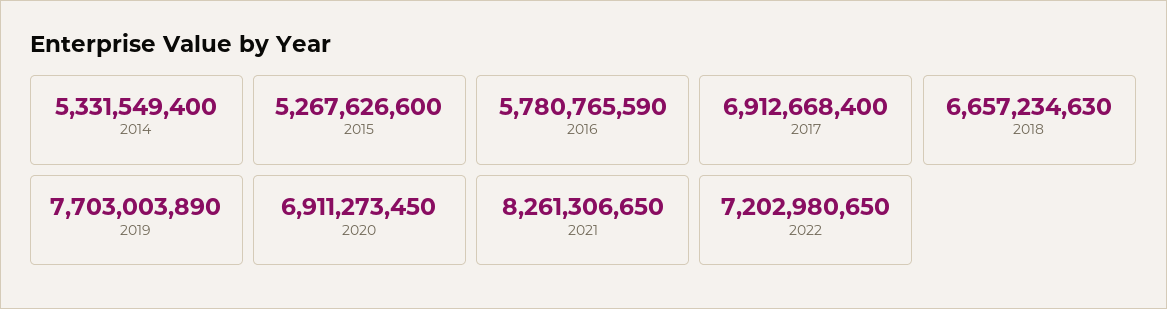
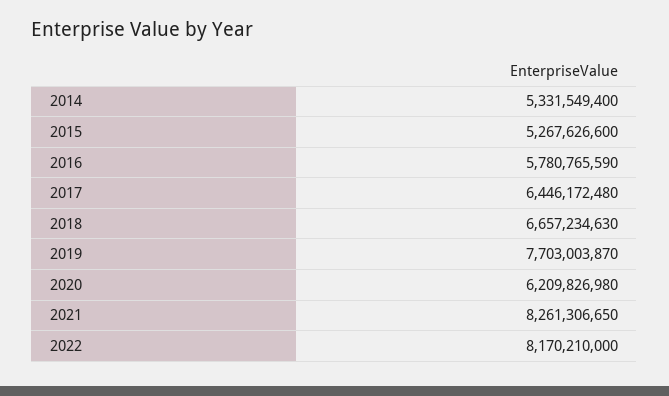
  {
    "2014": 5331549400,
    "2015": 5267626600,
    "2016": 5780765590,
-   "2017": 6912668400,
+   "2017": 6446172480,
    "2018": 6657234630,
-   "2019": 7703003890,
+   "2019": 7703003870,
-   "2020": 6911273450,
+   "2020": 6209826980,
    "2021": 8261306650,
-   "2022": 7202980650
+   "2022": 8170210000
  }

